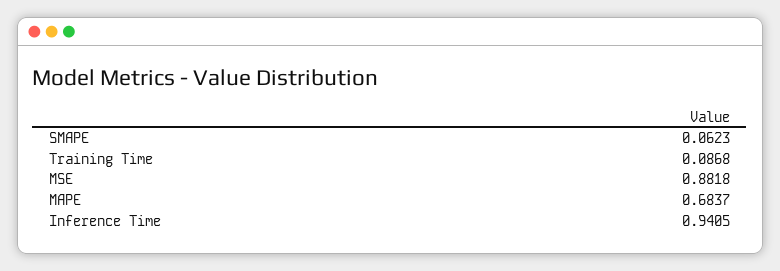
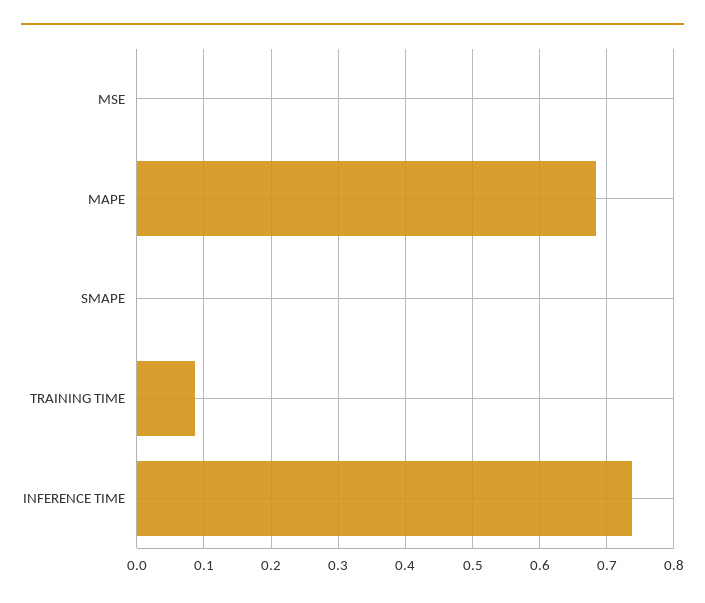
  {
-   "SMAPE": 0.0623,
+   "SMAPE": 0,
    "Training Time": 0.0868,
-   "MSE": 0.8818,
+   "MSE": 0,
    "MAPE": 0.6837,
-   "Inference Time": 0.9405
+   "Inference Time": 0.74
  }

